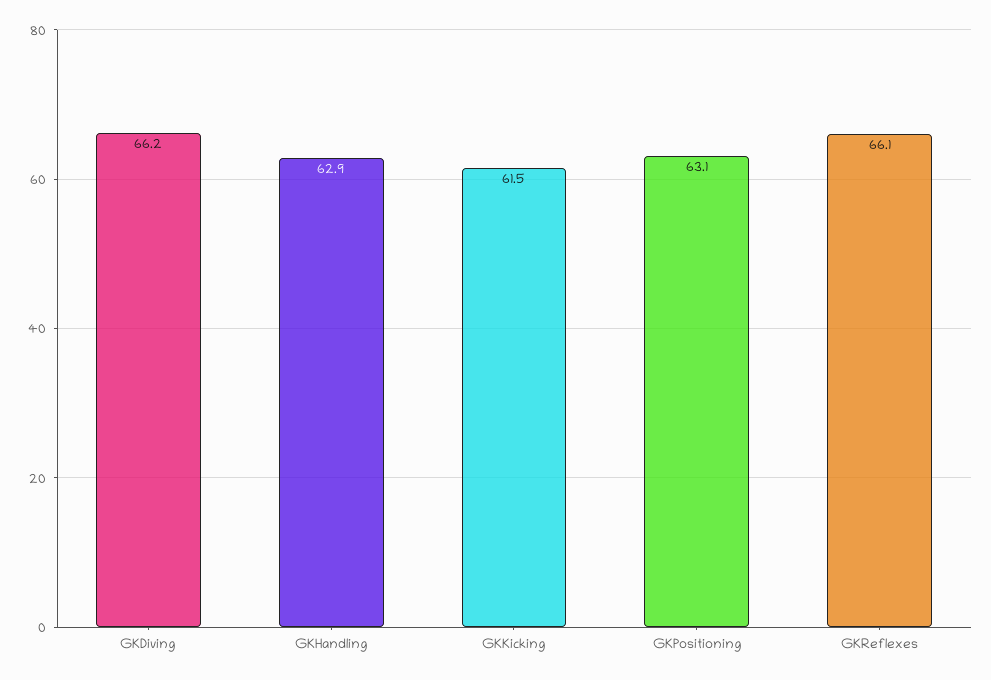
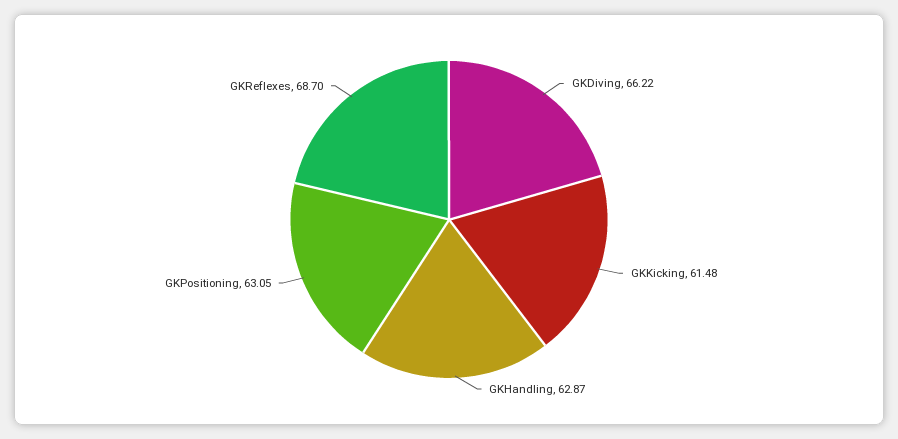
  {
    "GKDiving": 66.22,
    "GKHandling": 62.87,
    "GKKicking": 61.48,
    "GKPositioning": 63.05,
-   "GKReflexes": 66.1
+   "GKReflexes": 68.7
  }

